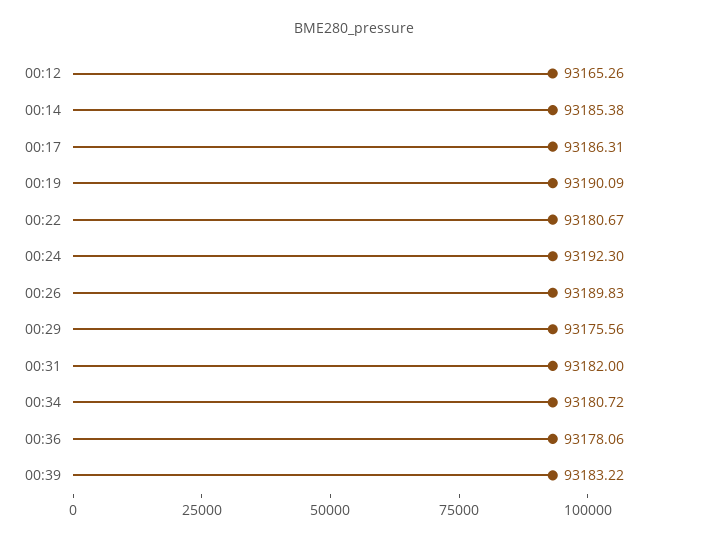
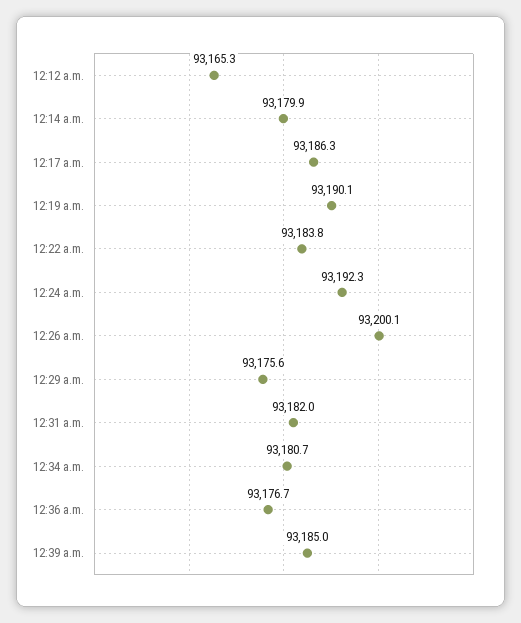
  {
    "00:12": 93165.26,
-   "00:14": 93185.38,
+   "00:14": 93179.9,
    "00:17": 93186.31,
    "00:19": 93190.09,
-   "00:22": 93180.67,
+   "00:22": 93183.8,
    "00:24": 93192.3,
-   "00:26": 93189.83,
+   "00:26": 93200.1,
    "00:29": 93175.56,
    "00:31": 93182,
    "00:34": 93180.72,
-   "00:36": 93178.06,
+   "00:36": 93176.7,
-   "00:39": 93183.22
+   "00:39": 93185
  }

